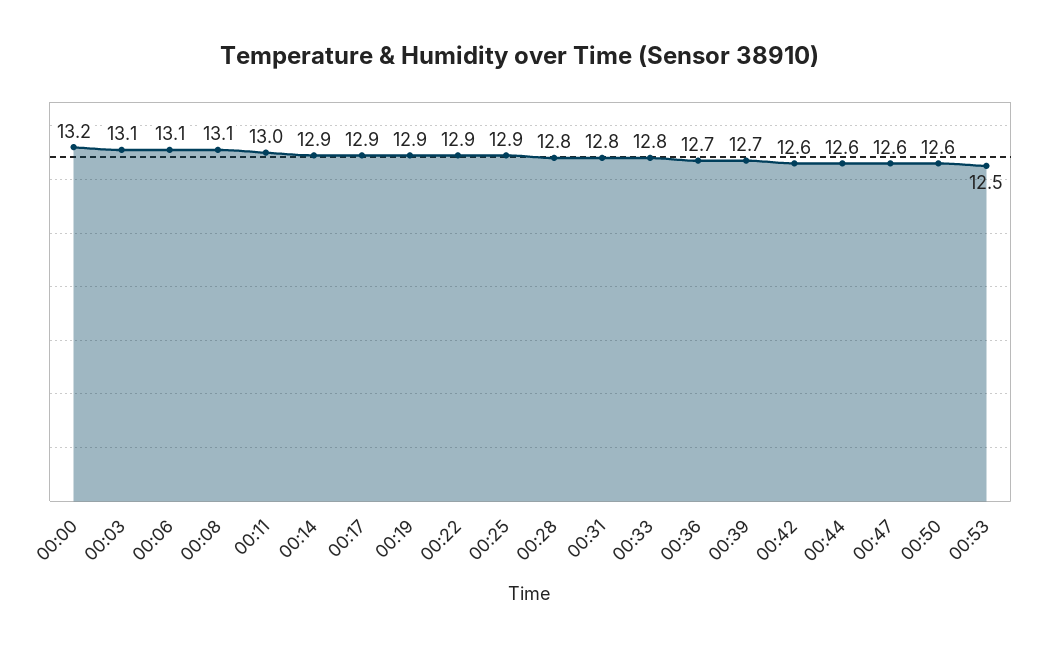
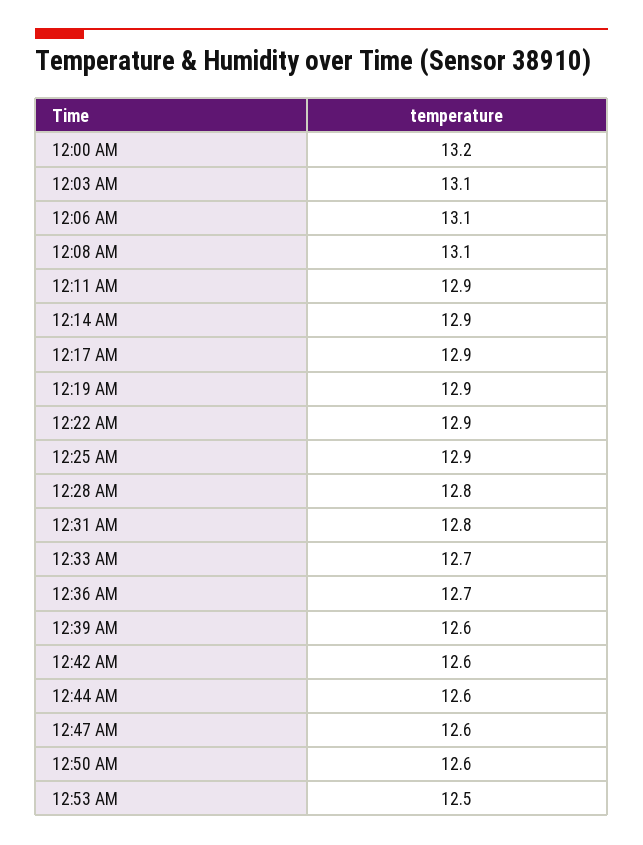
  {
    "00:00": 13.2,
    "00:03": 13.1,
    "00:06": 13.1,
    "00:08": 13.1,
-   "00:11": 13,
+   "00:11": 12.9,
    "00:14": 12.9,
    "00:17": 12.9,
    "00:19": 12.9,
    "00:22": 12.9,
    "00:25": 12.9,
    "00:28": 12.8,
    "00:31": 12.8,
-   "00:33": 12.8,
+   "00:33": 12.7,
    "00:36": 12.7,
-   "00:39": 12.7,
+   "00:39": 12.6,
    "00:42": 12.6,
    "00:44": 12.6,
    "00:47": 12.6,
    "00:50": 12.6,
    "00:53": 12.5
  }

